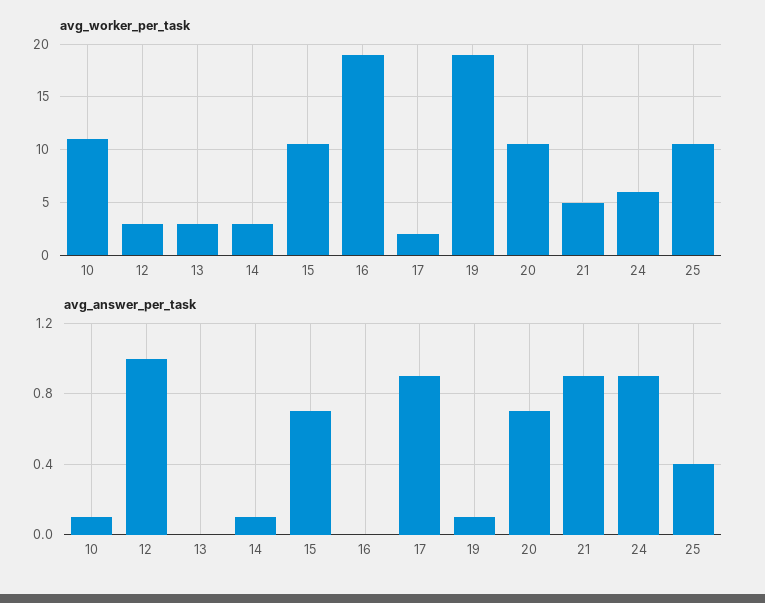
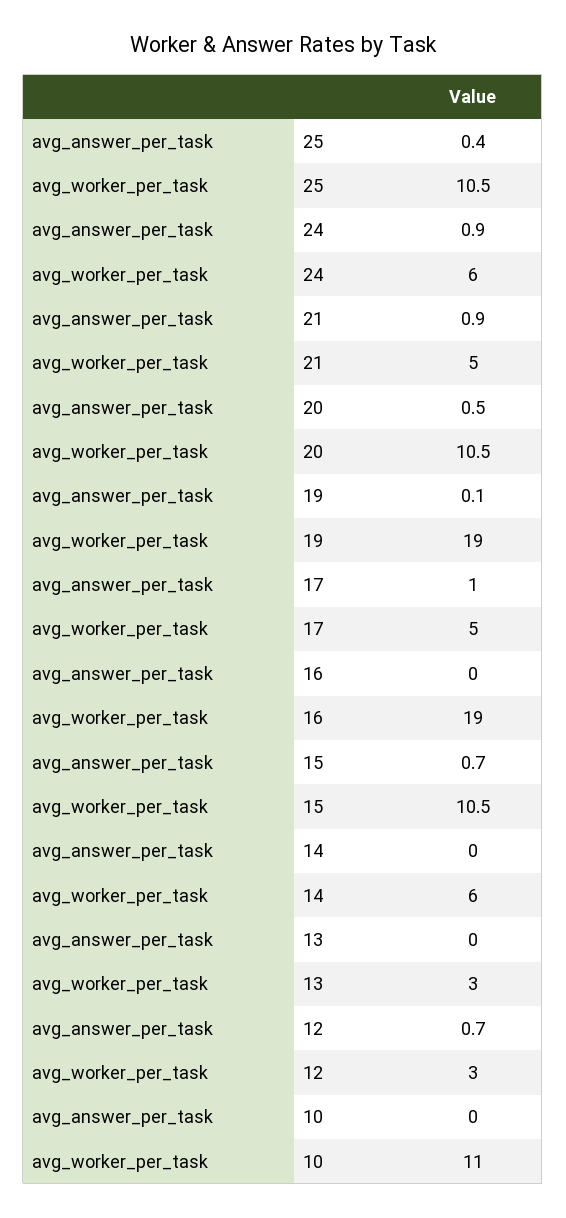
  {
    "avg_worker_per_task": {
      "10": 11,
      "12": 3,
      "13": 3,
-     "14": 3,
+     "14": 6,
      "15": 10.5,
      "16": 19,
-     "17": 2,
+     "17": 5,
      "19": 19,
      "20": 10.5,
      "21": 5,
      "24": 6,
      "25": 10.5
    },
    "avg_answer_per_task": {
-     "10": 0.1,
+     "10": 0,
-     "12": 1,
+     "12": 0.7,
      "13": 0,
-     "14": 0.1,
+     "14": 0,
      "15": 0.7,
      "16": 0,
-     "17": 0.9,
+     "17": 1,
      "19": 0.1,
-     "20": 0.7,
+     "20": 0.5,
      "21": 0.9,
      "24": 0.9,
      "25": 0.4
    }
  }

